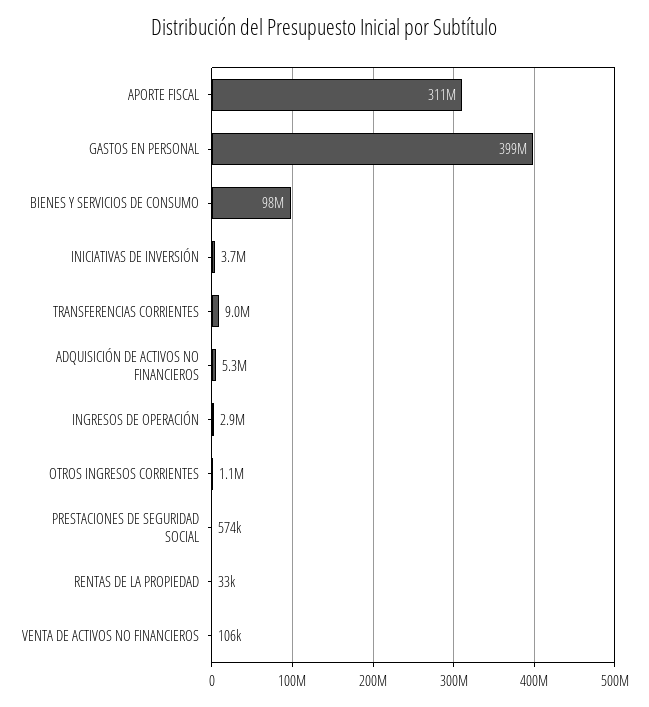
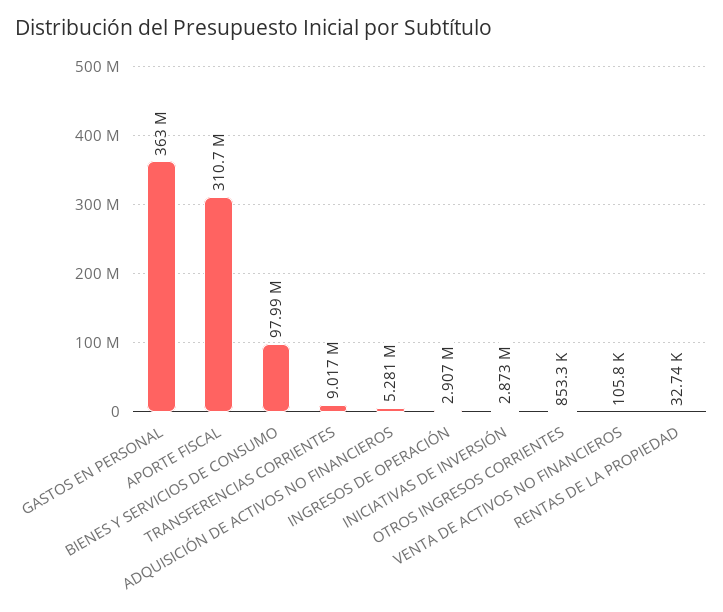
  {
    "APORTE FISCAL": 310700000,
-   "GASTOS EN PERSONAL": 399000000,
+   "GASTOS EN PERSONAL": 363000000,
    "BIENES Y SERVICIOS DE CONSUMO": 97990000,
-   "INICIATIVAS DE INVERSIÓN": 3700000,
+   "INICIATIVAS DE INVERSIÓN": 2873000,
    "TRANSFERENCIAS CORRIENTES": 9017000,
    "ADQUISICIÓN DE ACTIVOS NO FINANCIEROS": 5281000,
    "INGRESOS DE OPERACIÓN": 2907000,
-   "OTROS INGRESOS CORRIENTES": 1100000,
+   "OTROS INGRESOS CORRIENTES": 853300,
-   "PRESTACIONES DE SEGURIDAD SOCIAL": 574000,
    "RENTAS DE LA PROPIEDAD": 32740,
    "VENTA DE ACTIVOS NO FINANCIEROS": 105800
  }

